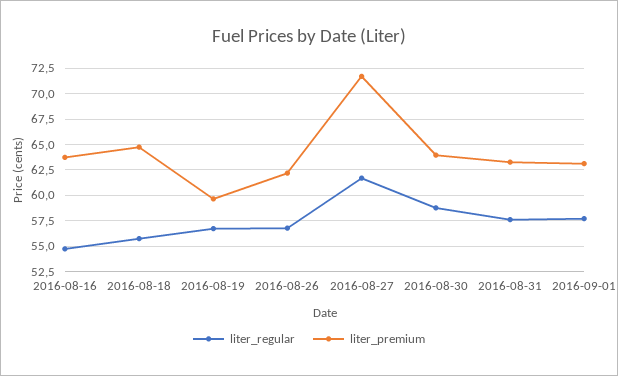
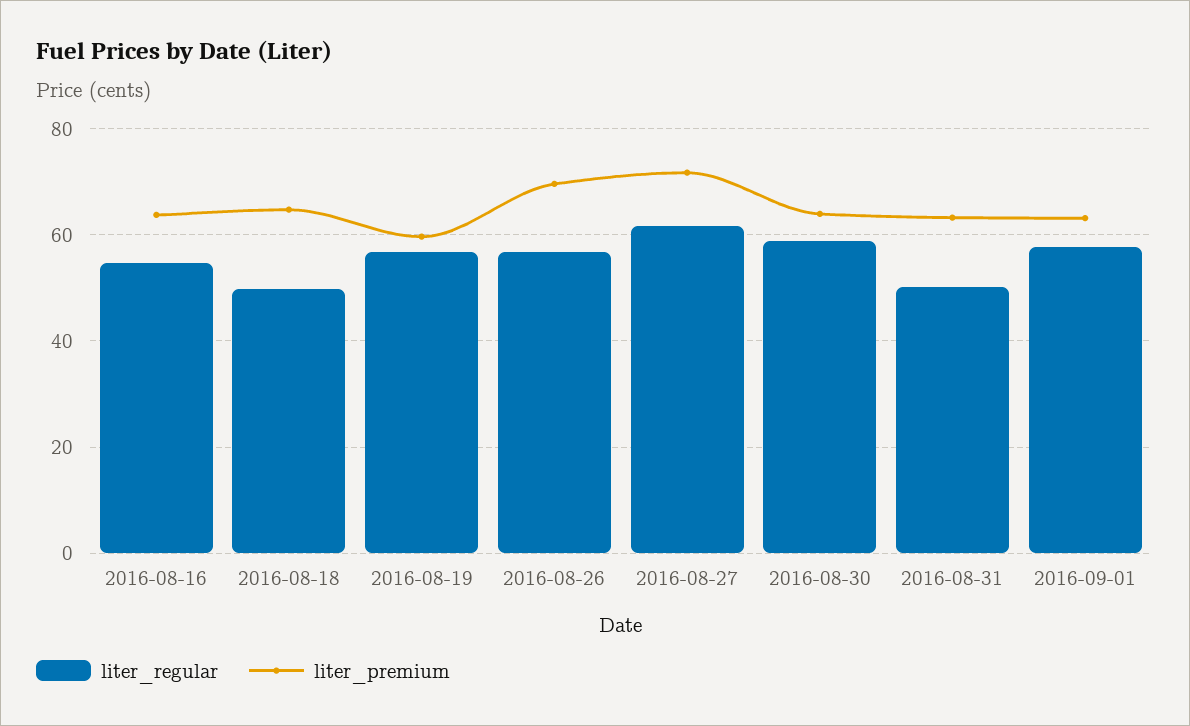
  {
    "liter_regular": {
      "2016-08-16": 54,
-     "2016-08-18": 55,
+     "2016-08-18": 50,
      "2016-08-19": 56,
      "2016-08-26": 56,
      "2016-08-27": 62,
      "2016-08-30": 58,
-     "2016-08-31": 57.5,
+     "2016-08-31": 50,
      "2016-09-01": 58
    },
    "liter_premium": {
      "2016-08-16": 64,
      "2016-08-18": 64,
      "2016-08-19": 60,
-     "2016-08-26": 62.5,
+     "2016-08-26": 70,
      "2016-08-27": 72,
      "2016-08-30": 64,
      "2016-08-31": 64,
      "2016-09-01": 64
    }
  }

